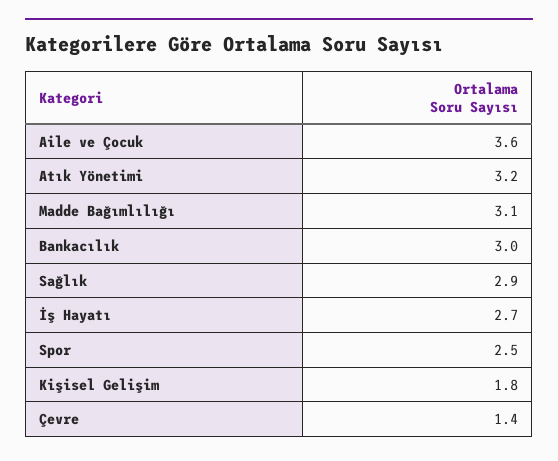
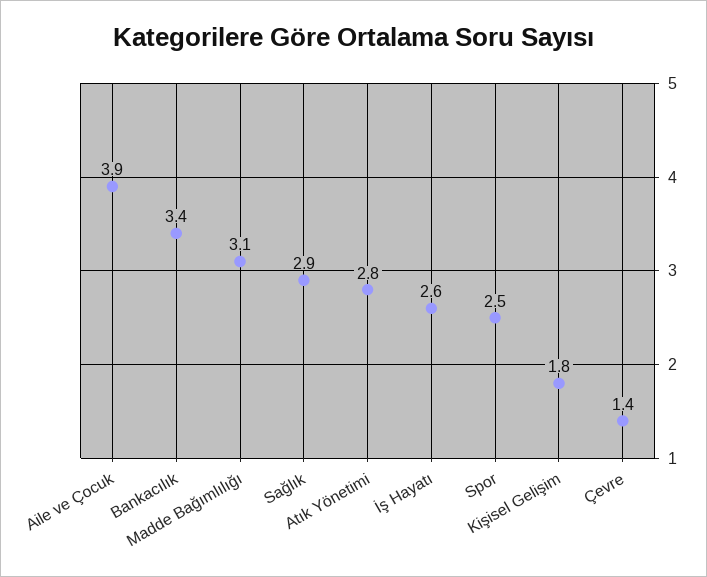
  {
-   "Aile ve Çocuk": 3.6,
+   "Aile ve Çocuk": 3.9,
-   "Atık Yönetimi": 3.2,
+   "Atık Yönetimi": 2.8,
    "Madde Bağımlılığı": 3.1,
-   "Bankacılık": 3,
+   "Bankacılık": 3.4,
    "Sağlık": 2.9,
-   "İş Hayatı": 2.7,
+   "İş Hayatı": 2.6,
    "Spor": 2.5,
    "Kişisel Gelişim": 1.8,
    "Çevre": 1.4
  }

